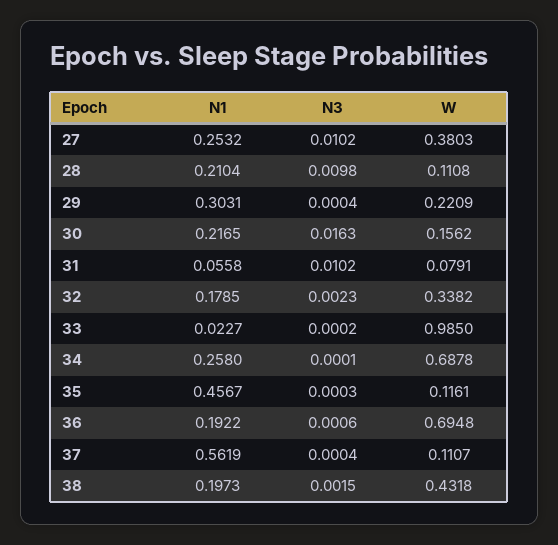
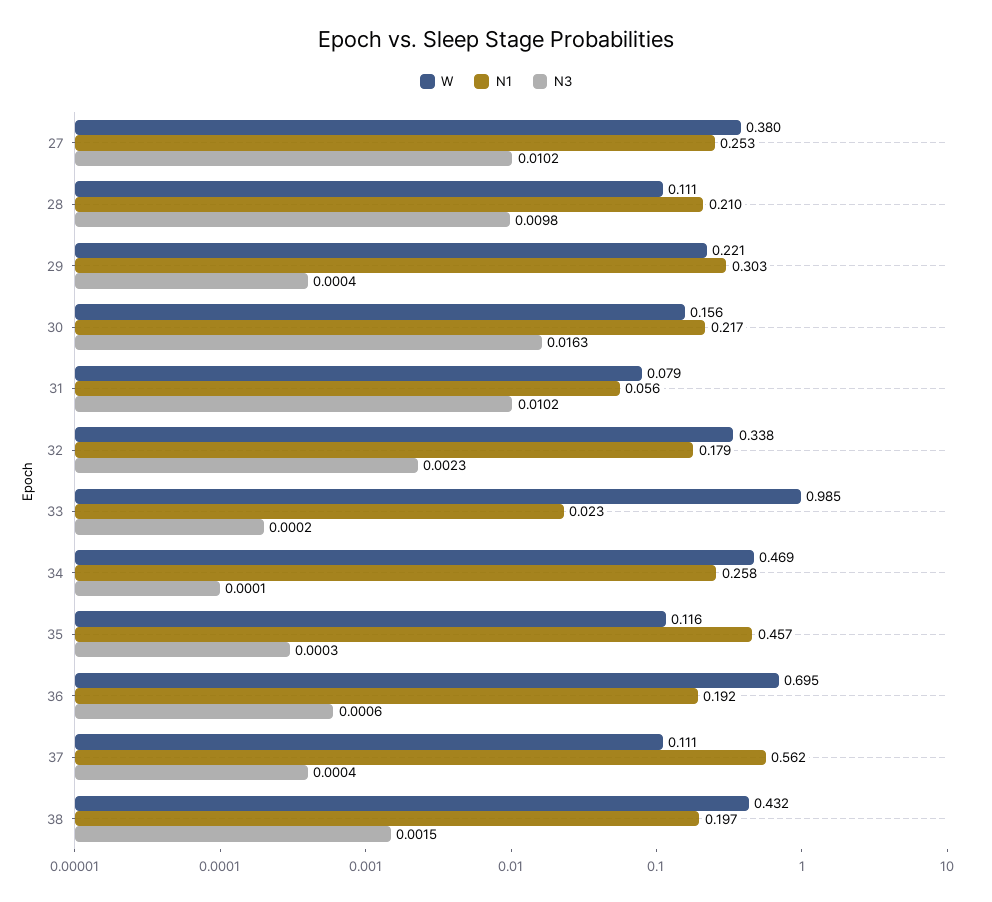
  {
    "N1": {
      "27": 0.2532,
      "28": 0.2104,
      "29": 0.3031,
      "30": 0.2165,
      "31": 0.0558,
      "32": 0.1785,
      "33": 0.0227,
      "34": 0.258,
      "35": 0.4567,
      "36": 0.1922,
      "37": 0.5619,
      "38": 0.1973
    },
    "N3": {
      "27": 0.0102,
      "28": 0.0098,
      "29": 0.0004,
      "30": 0.0163,
      "31": 0.0102,
      "32": 0.0023,
      "33": 0.0002,
      "34": 0.0001,
      "35": 0.0003,
      "36": 0.0006,
      "37": 0.0004,
      "38": 0.0015
    },
    "W": {
      "27": 0.3803,
      "28": 0.1108,
      "29": 0.2209,
      "30": 0.1562,
      "31": 0.0791,
      "32": 0.3382,
      "33": 0.985,
-     "34": 0.6878,
+     "34": 0.469,
      "35": 0.1161,
      "36": 0.6948,
      "37": 0.1107,
      "38": 0.4318
    }
  }

